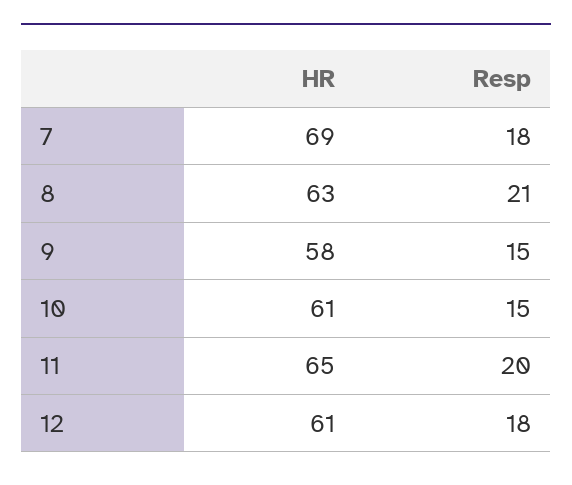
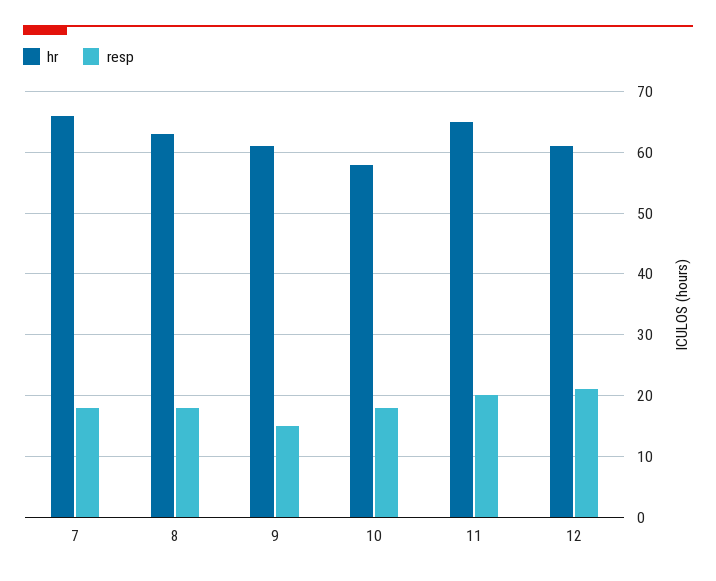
  {
    "HR": {
-     "7": 69,
+     "7": 66,
      "8": 63,
-     "9": 58,
+     "9": 61,
-     "10": 61,
+     "10": 58,
      "11": 65,
      "12": 61
    },
    "Resp": {
      "7": 18,
-     "8": 21,
+     "8": 18,
      "9": 15,
-     "10": 15,
+     "10": 18,
      "11": 20,
-     "12": 18
+     "12": 21
    }
  }

